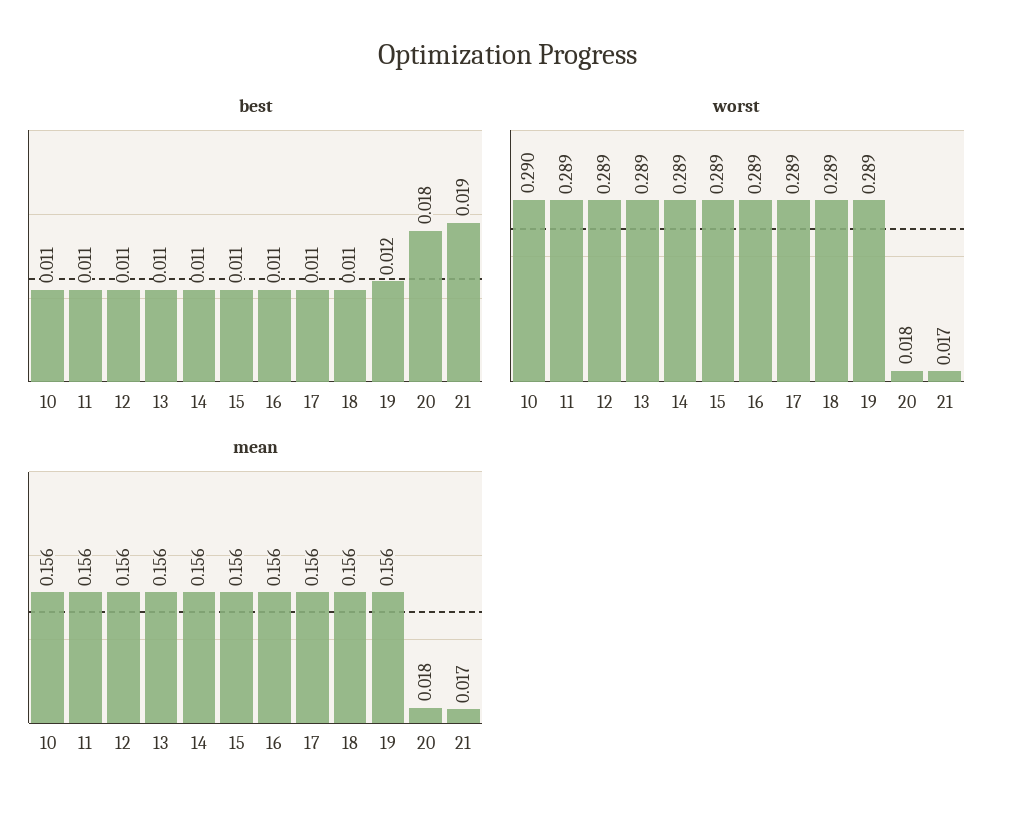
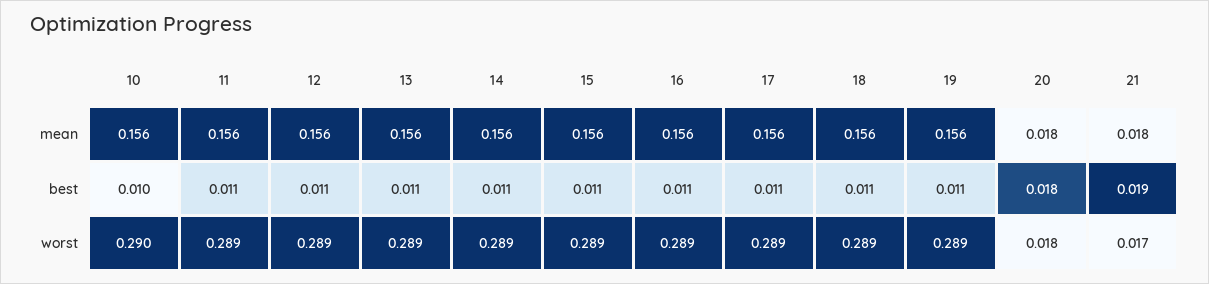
  {
    "best": {
-     "10": 0.011,
+     "10": 0.01,
      "11": 0.011,
      "12": 0.011,
      "13": 0.011,
      "14": 0.011,
      "15": 0.011,
      "16": 0.011,
      "17": 0.011,
      "18": 0.011,
-     "19": 0.012,
+     "19": 0.011,
      "20": 0.018,
      "21": 0.019
    },
    "worst": {
      "10": 0.29,
      "11": 0.289,
      "12": 0.289,
      "13": 0.289,
      "14": 0.289,
      "15": 0.289,
      "16": 0.289,
      "17": 0.289,
      "18": 0.289,
      "19": 0.289,
      "20": 0.018,
      "21": 0.017
    },
    "mean": {
      "10": 0.156,
      "11": 0.156,
      "12": 0.156,
      "13": 0.156,
      "14": 0.156,
      "15": 0.156,
      "16": 0.156,
      "17": 0.156,
      "18": 0.156,
      "19": 0.156,
      "20": 0.018,
-     "21": 0.017
+     "21": 0.018
    }
  }

